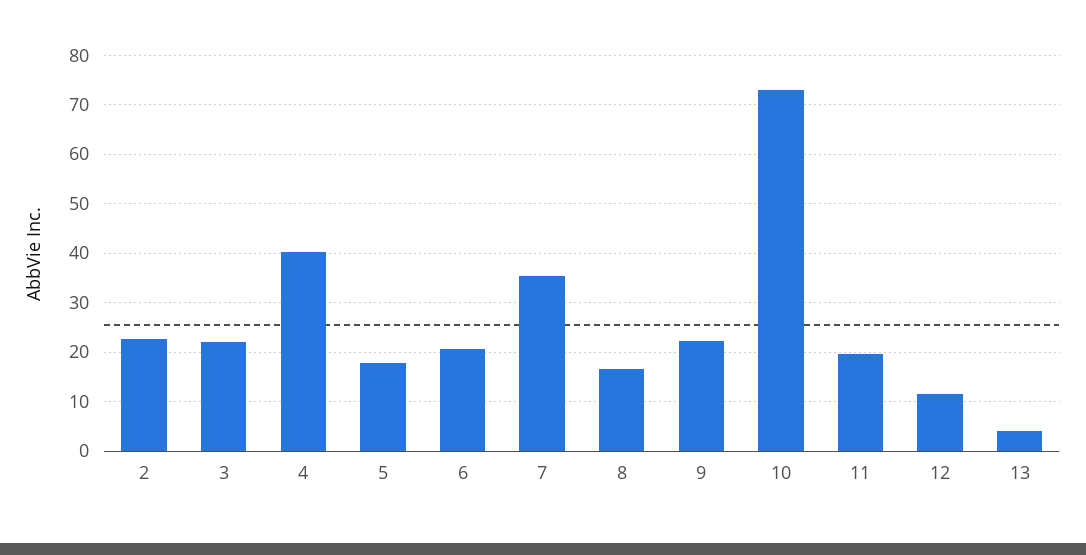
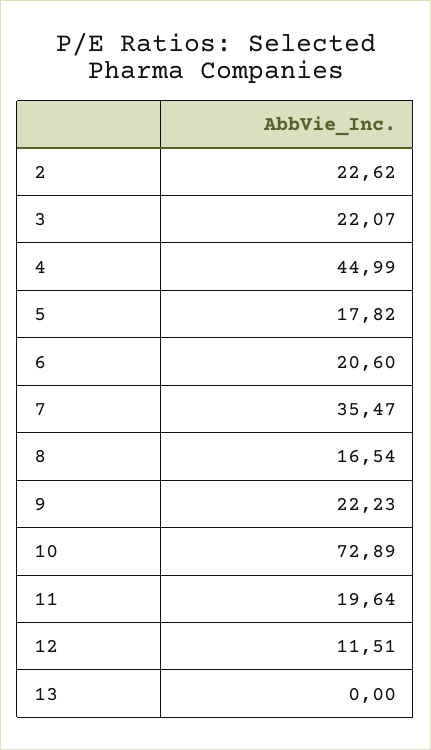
  {
    "2": 22.62,
    "3": 22.07,
-   "4": 40,
+   "4": 44.99,
    "5": 17.82,
    "6": 20.6,
    "7": 35.47,
    "8": 16.54,
    "9": 22.23,
    "10": 72.89,
    "11": 19.64,
    "12": 11.51,
-   "13": 4
+   "13": 0
  }

